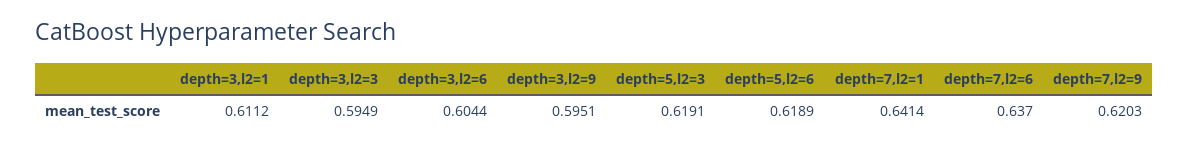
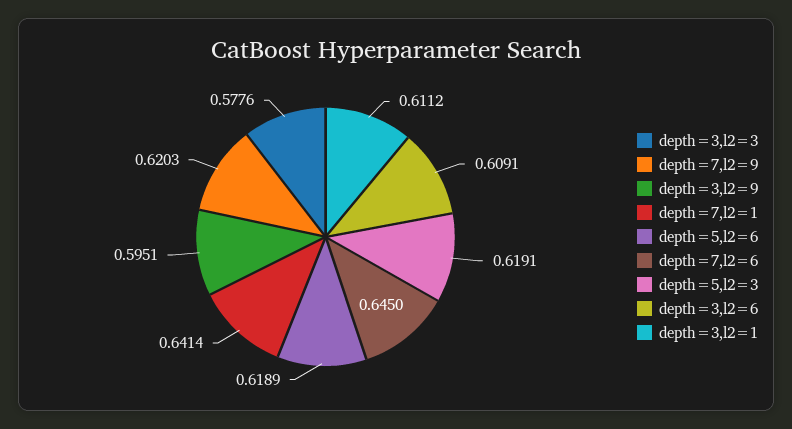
  {
    "depth=3,l2=1": 0.6112,
-   "depth=3,l2=3": 0.5949,
+   "depth=3,l2=3": 0.5776,
-   "depth=3,l2=6": 0.6044,
+   "depth=3,l2=6": 0.6091,
    "depth=3,l2=9": 0.5951,
    "depth=5,l2=3": 0.6191,
    "depth=5,l2=6": 0.6189,
    "depth=7,l2=1": 0.6414,
-   "depth=7,l2=6": 0.637,
+   "depth=7,l2=6": 0.645,
    "depth=7,l2=9": 0.6203
  }

